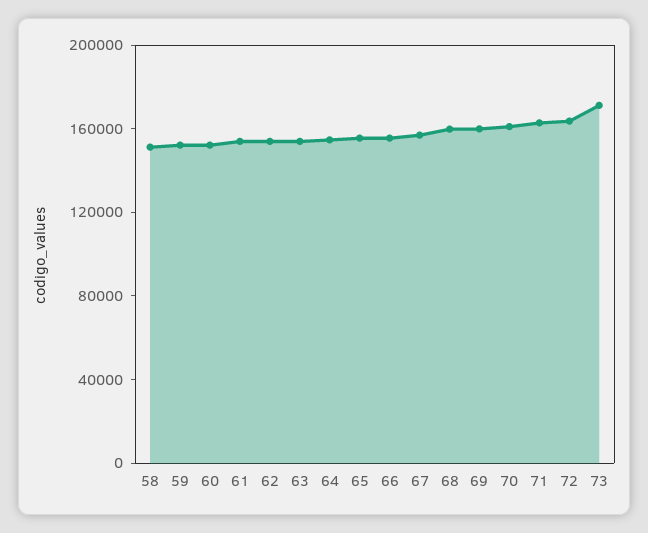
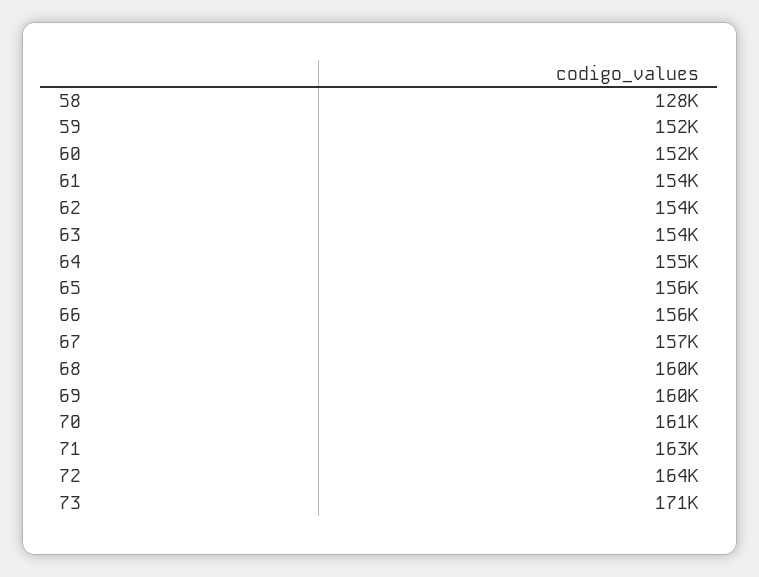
  {
-   "58": 150000,
+   "58": 128000,
    "59": 152000,
    "60": 152000,
    "61": 154000,
    "62": 154000,
    "63": 154000,
    "64": 155000,
    "65": 156000,
    "66": 156000,
    "67": 157000,
    "68": 160000,
    "69": 160000,
    "70": 161000,
    "71": 163000,
    "72": 164000,
    "73": 171000
  }

